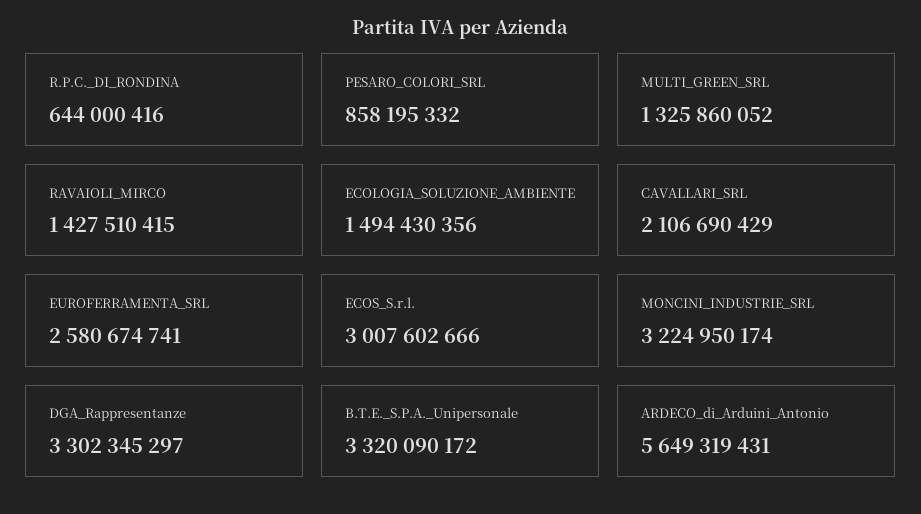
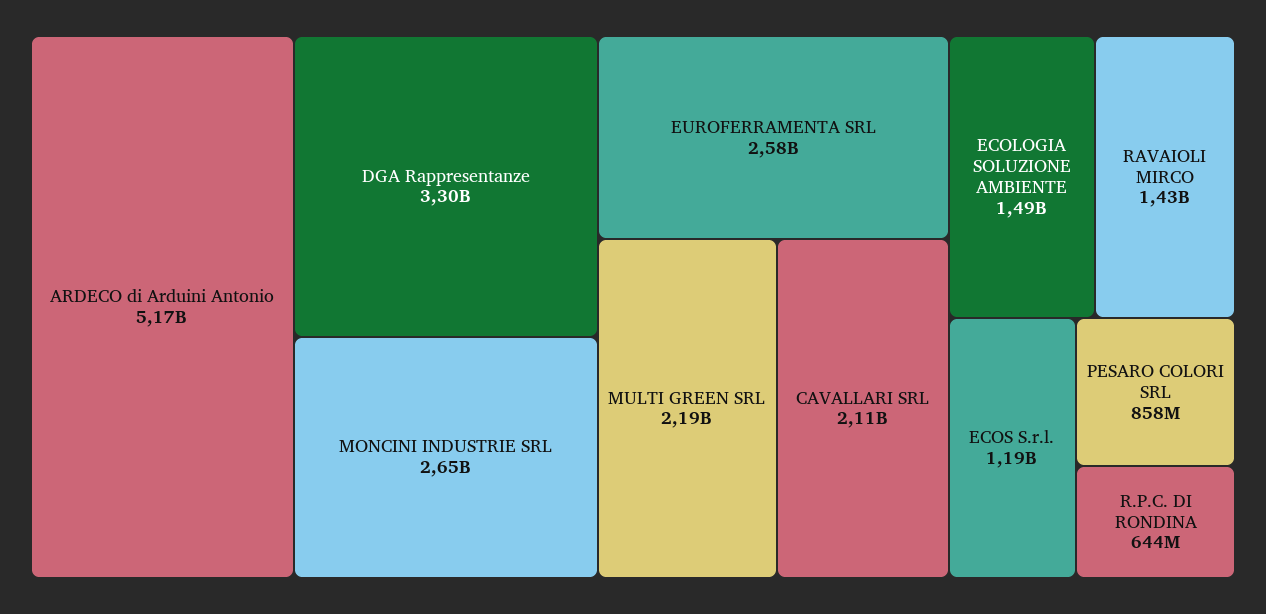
  {
    "R.P.C._DI_RONDINA": 644000416,
    "PESARO_COLORI_SRL": 858195332,
-   "MULTI_GREEN_SRL": 1325860052,
+   "MULTI_GREEN_SRL": 2190000000,
    "RAVAIOLI_MIRCO": 1427510415,
    "ECOLOGIA_SOLUZIONE_AMBIENTE": 1494430356,
    "CAVALLARI_SRL": 2106690429,
    "EUROFERRAMENTA_SRL": 2580674741,
-   "ECOS_S.r.l.": 3007602666,
+   "ECOS_S.r.l.": 1190000000,
-   "MONCINI_INDUSTRIE_SRL": 3224950174,
+   "MONCINI_INDUSTRIE_SRL": 2650000000,
    "DGA_Rappresentanze": 3302345297,
-   "B.T.E._S.P.A._Unipersonale": 3320090172,
-   "ARDECO_di_Arduini_Antonio": 5649319431
+   "ARDECO_di_Arduini_Antonio": 5170000000
  }

